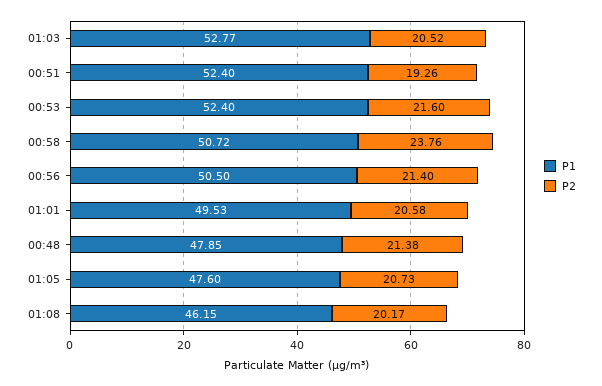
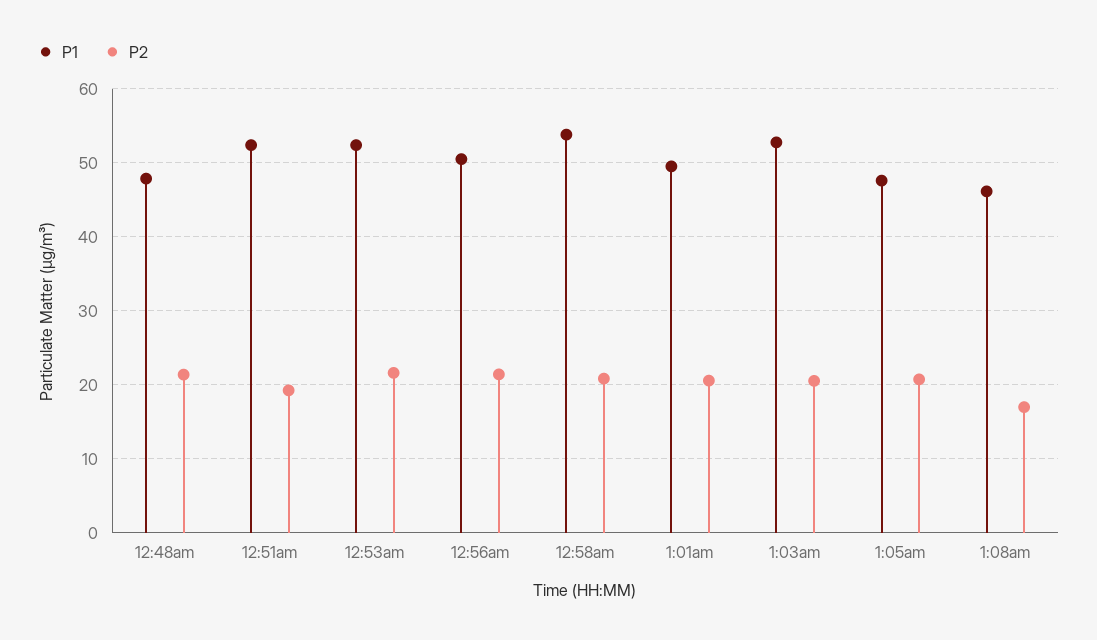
  {
    "P1": {
      "01:03": 52.77,
      "00:51": 52.4,
      "00:53": 52.4,
-     "00:58": 50.72,
+     "00:58": 54,
      "00:56": 50.5,
      "01:01": 49.53,
      "00:48": 47.85,
      "01:05": 47.6,
      "01:08": 46.15
    },
    "P2": {
      "01:03": 20.52,
      "00:51": 19.26,
      "00:53": 21.6,
-     "00:58": 23.76,
+     "00:58": 21,
      "00:56": 21.4,
      "01:01": 20.58,
      "00:48": 21.38,
      "01:05": 20.73,
-     "01:08": 20.17
+     "01:08": 17
    }
  }

